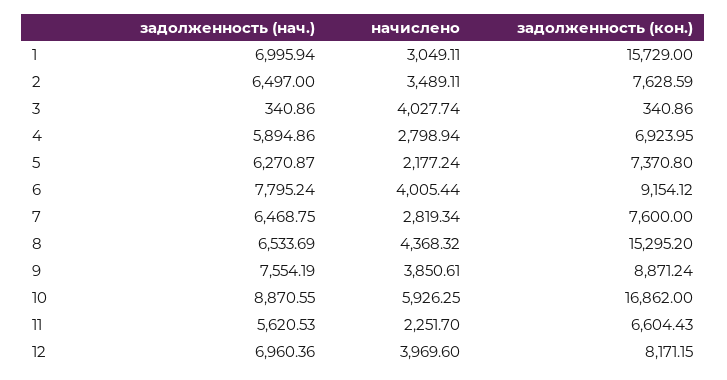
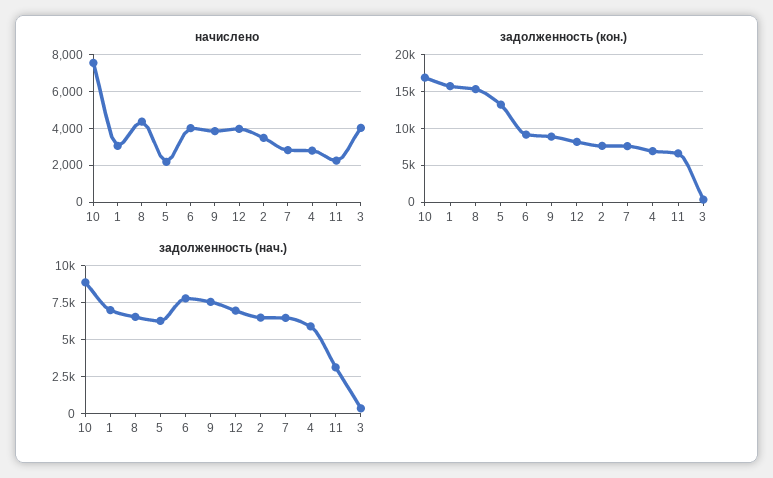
  {
    "задолженность (нач.)": {
      "1": 6995.94,
      "2": 6497,
      "3": 340.86,
      "4": 5894.86,
      "5": 6270.87,
      "6": 7795.24,
      "7": 6468.75,
      "8": 6533.69,
      "9": 7554.19,
      "10": 8870.55,
-     "11": 5620.53,
+     "11": 3000,
      "12": 6960.36
    },
    "начислено": {
      "1": 3049.11,
      "2": 3489.11,
      "3": 4027.74,
      "4": 2798.94,
      "5": 2177.24,
      "6": 4005.44,
      "7": 2819.34,
      "8": 4368.32,
      "9": 3850.61,
-     "10": 5926.25,
+     "10": 7500,
      "11": 2251.7,
      "12": 3969.6
    },
    "задолженность (кон.)": {
      "1": 15729,
      "2": 7628.59,
      "3": 340.86,
      "4": 6923.95,
-     "5": 7370.8,
+     "5": 13000,
      "6": 9154.12,
      "7": 7600,
      "8": 15295.2,
      "9": 8871.24,
      "10": 16862,
      "11": 6604.43,
      "12": 8171.15
    }
  }

